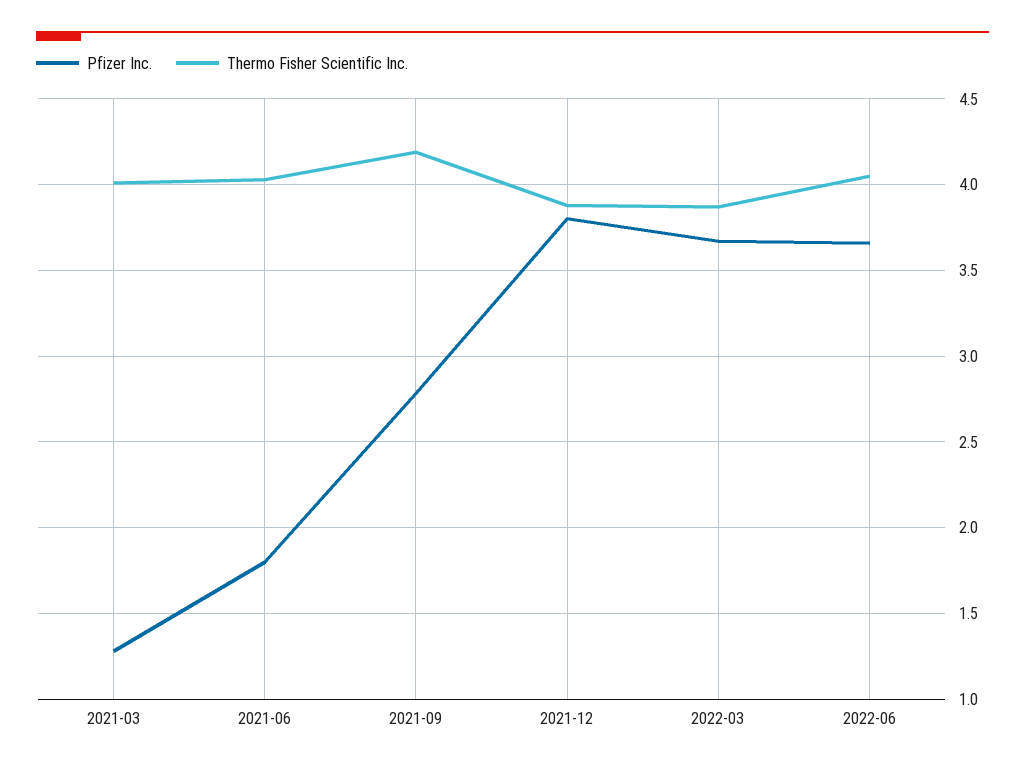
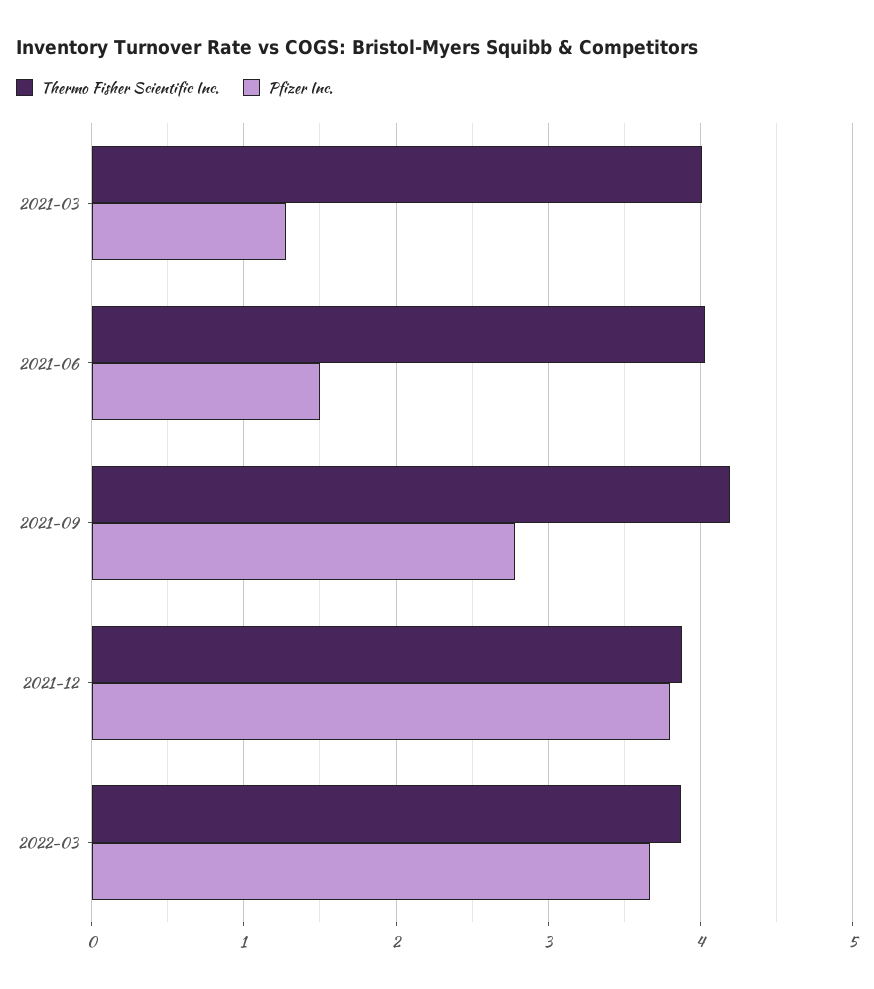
  {
    "Pfizer Inc.": {
      "2021-03": 1.3,
-     "2021-06": 1.8,
+     "2021-06": 1.5,
      "2021-09": 2.8,
      "2021-12": 3.8,
-     "2022-03": 3.65,
+     "2022-03": 3.65
-     "2022-06": 3.65
    },
    "Thermo Fisher Scientific Inc.": {
      "2021-03": 4,
      "2021-06": 4.05,
      "2021-09": 4.2,
      "2021-12": 3.9,
-     "2022-03": 3.85,
+     "2022-03": 3.85
-     "2022-06": 4.05
    }
  }

